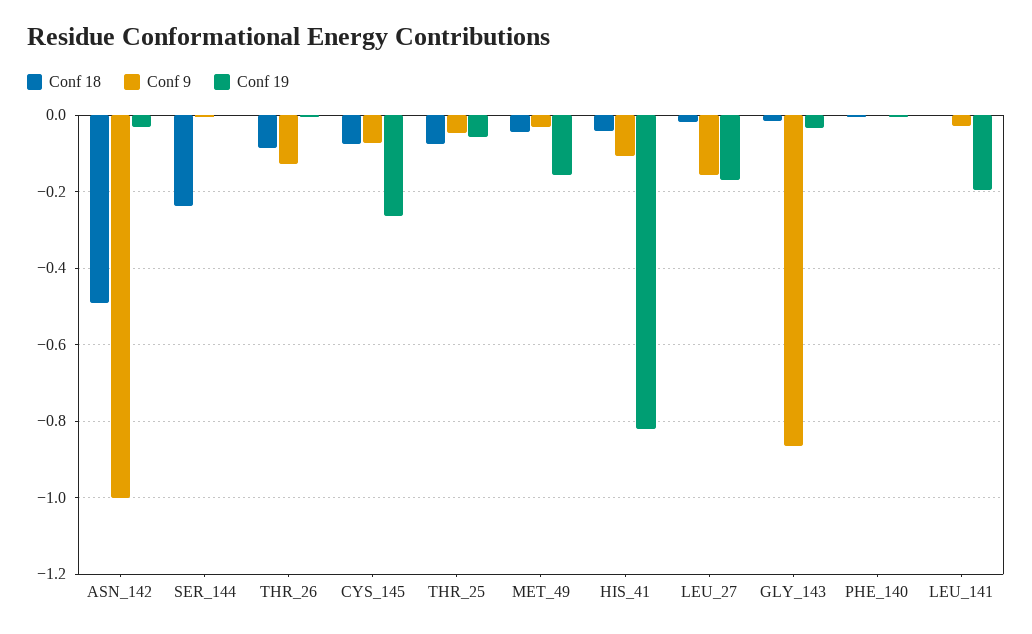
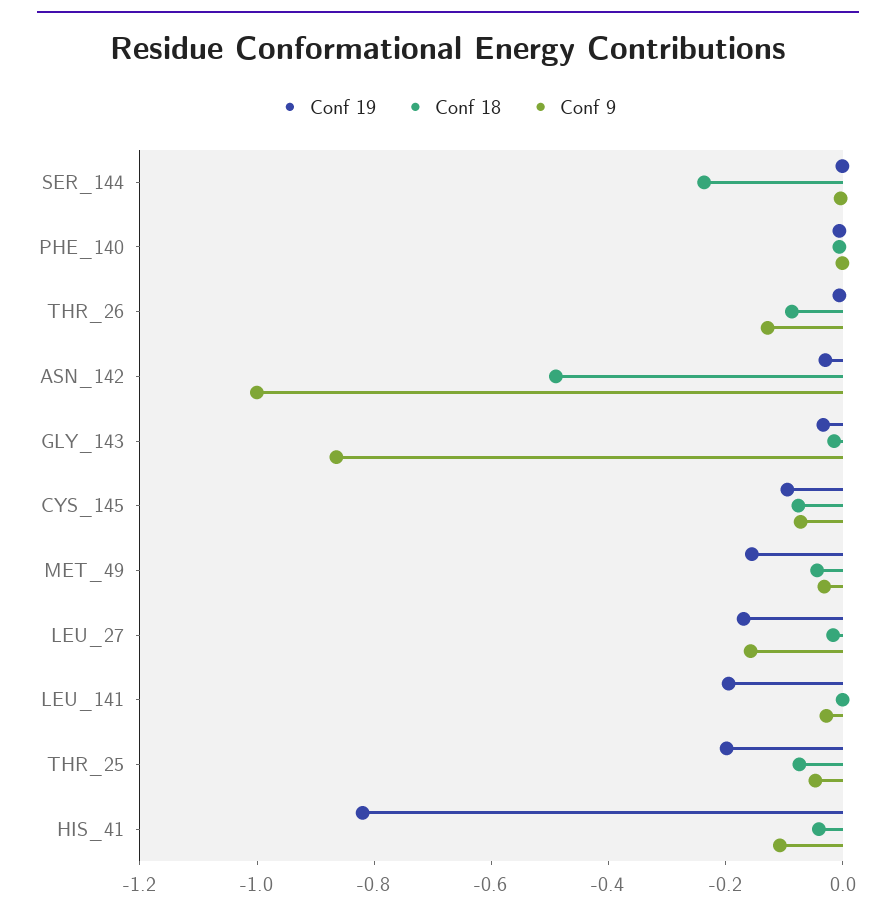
  {
    "Conf 18": {
      "ASN_142": -0.48,
      "SER_144": -0.24,
      "THR_26": -0.08,
      "CYS_145": -0.08,
      "THR_25": -0.08,
      "MET_49": -0.04,
      "HIS_41": -0.04,
      "LEU_27": -0.02,
      "GLY_143": -0.02,
      "PHE_140": 0,
      "LEU_141": 0
    },
    "Conf 9": {
      "ASN_142": -1,
      "SER_144": 0,
      "THR_26": -0.12,
      "CYS_145": -0.08,
      "THR_25": -0.04,
      "MET_49": -0.04,
      "HIS_41": -0.1,
      "LEU_27": -0.16,
      "GLY_143": -0.86,
      "PHE_140": 0,
      "LEU_141": -0.02
    },
    "Conf 19": {
      "ASN_142": -0.02,
      "SER_144": 0,
      "THR_26": 0,
-     "CYS_145": -0.26,
+     "CYS_145": -0.1,
-     "THR_25": -0.06,
+     "THR_25": -0.2,
      "MET_49": -0.16,
      "HIS_41": -0.82,
      "LEU_27": -0.16,
      "GLY_143": -0.04,
      "PHE_140": 0,
      "LEU_141": -0.2
    }
  }

